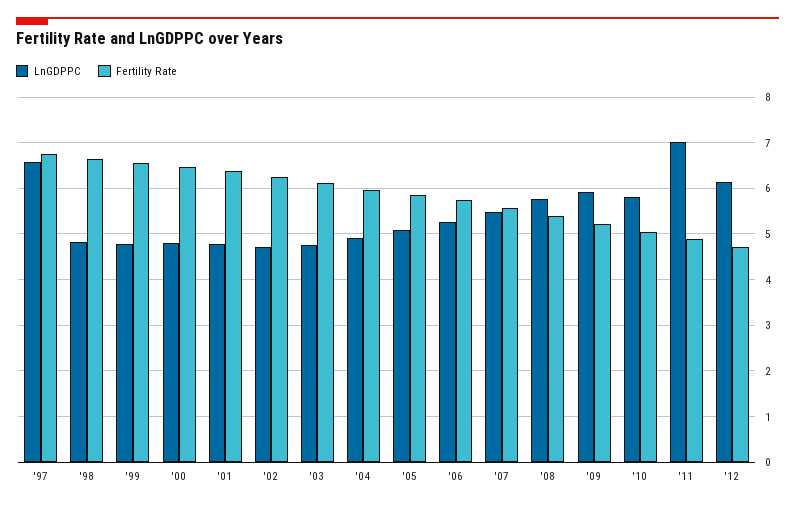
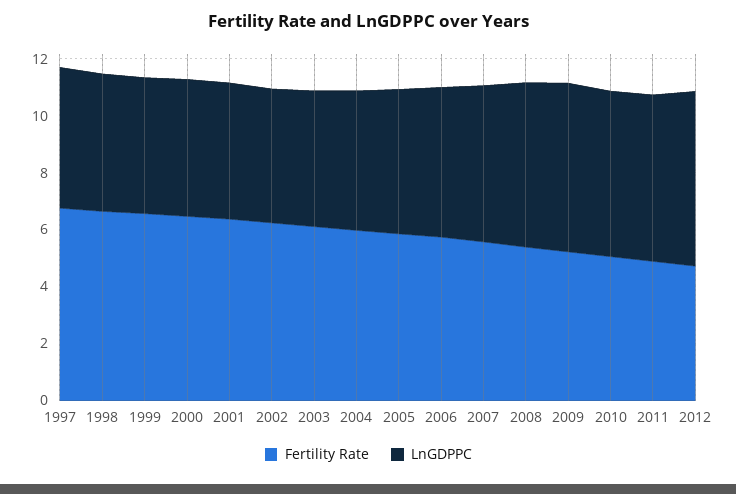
  {
    "LnGDPPC": {
-     "'97": 6.6,
+     "'97": 5,
      "'98": 4.8,
      "'99": 4.8,
      "'00": 4.8,
      "'01": 4.8,
      "'02": 4.8,
      "'03": 4.8,
      "'04": 5,
      "'05": 5,
      "'06": 5.2,
      "'07": 5.4,
      "'08": 5.8,
      "'09": 6,
      "'10": 5.8,
-     "'11": 7,
+     "'11": 6,
      "'12": 6.2
    },
    "Fertility Rate": {
      "'97": 6.8,
      "'98": 6.6,
      "'99": 6.6,
      "'00": 6.4,
      "'01": 6.4,
      "'02": 6.2,
      "'03": 6.2,
      "'04": 6,
      "'05": 5.8,
      "'06": 5.8,
      "'07": 5.6,
      "'08": 5.4,
      "'09": 5.2,
      "'10": 5,
      "'11": 4.8,
      "'12": 4.8
    }
  }

